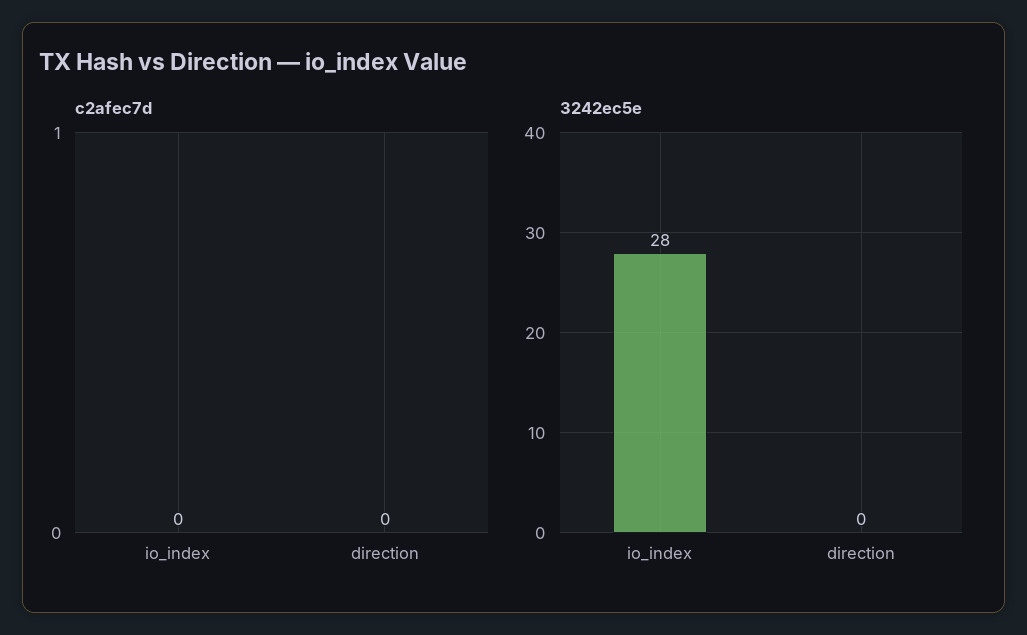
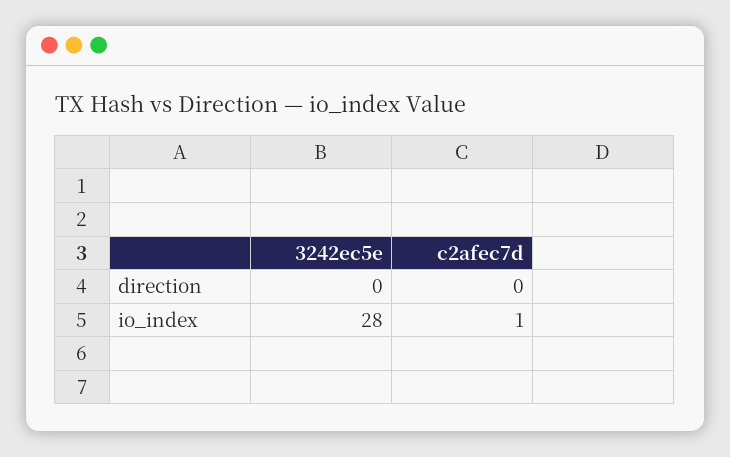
  {
    "c2afec7d": {
-     "io_index": 0,
+     "io_index": 1,
      "direction": 0
    },
    "3242ec5e": {
      "io_index": 28,
      "direction": 0
    }
  }

